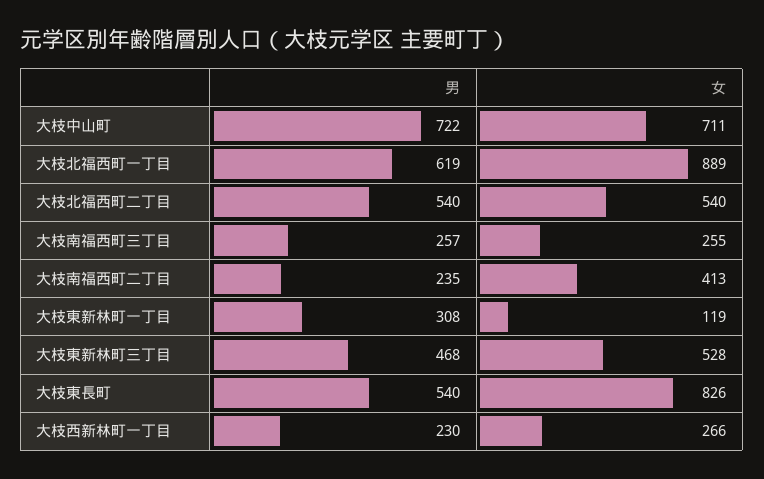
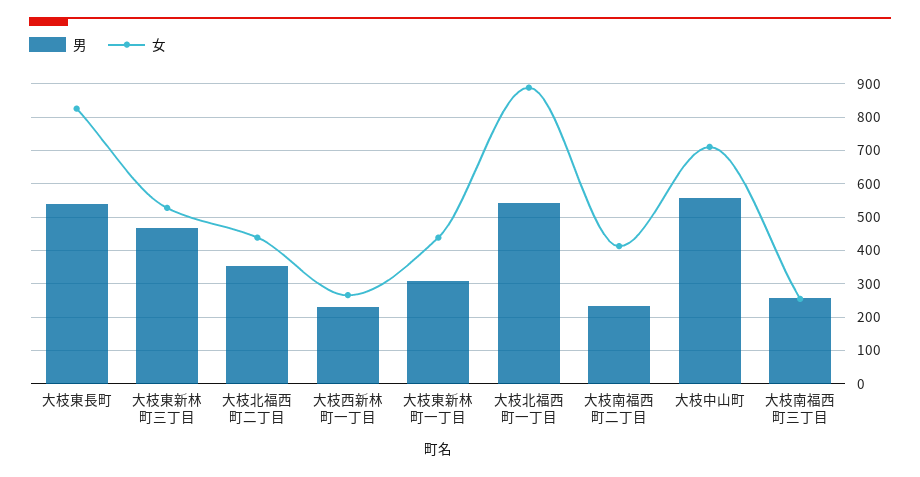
  {
    "男": {
-     "大枝中山町": 722,
+     "大枝中山町": 560,
-     "大枝北福西町一丁目": 619,
+     "大枝北福西町一丁目": 540,
-     "大枝北福西町二丁目": 540,
+     "大枝北福西町二丁目": 360,
      "大枝南福西町三丁目": 257,
      "大枝南福西町二丁目": 235,
      "大枝東新林町一丁目": 308,
      "大枝東新林町三丁目": 468,
      "大枝東長町": 540,
      "大枝西新林町一丁目": 230
    },
    "女": {
      "大枝中山町": 711,
      "大枝北福西町一丁目": 889,
-     "大枝北福西町二丁目": 540,
+     "大枝北福西町二丁目": 440,
      "大枝南福西町三丁目": 255,
      "大枝南福西町二丁目": 413,
-     "大枝東新林町一丁目": 119,
+     "大枝東新林町一丁目": 440,
      "大枝東新林町三丁目": 528,
      "大枝東長町": 826,
      "大枝西新林町一丁目": 266
    }
  }

